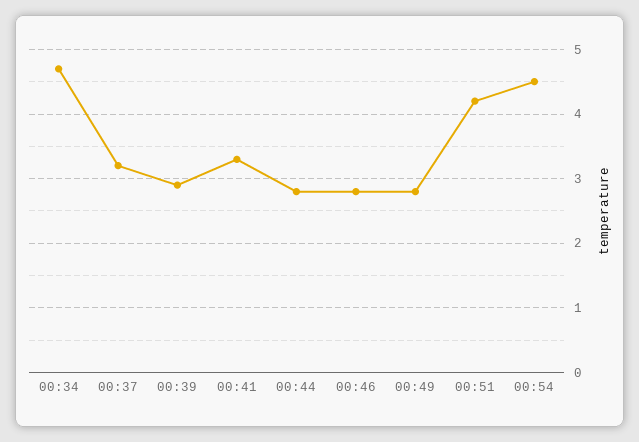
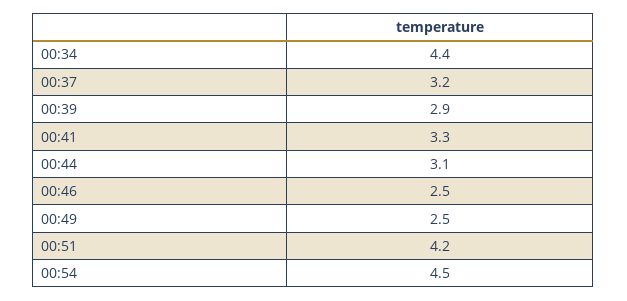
  {
-   "00:34": 4.7,
+   "00:34": 4.4,
    "00:37": 3.2,
    "00:39": 2.9,
    "00:41": 3.3,
-   "00:44": 2.8,
+   "00:44": 3.1,
-   "00:46": 2.8,
+   "00:46": 2.5,
-   "00:49": 2.8,
+   "00:49": 2.5,
    "00:51": 4.2,
    "00:54": 4.5
  }

